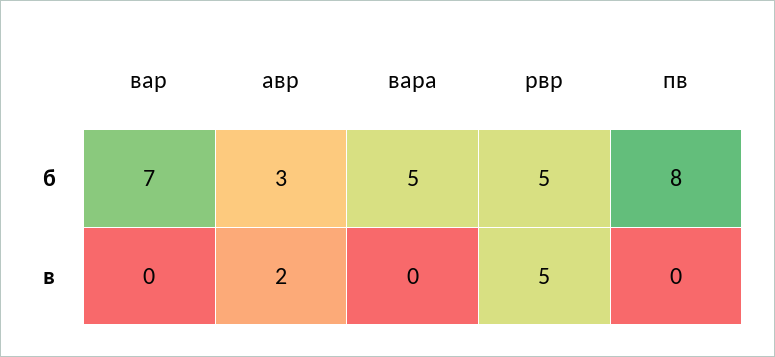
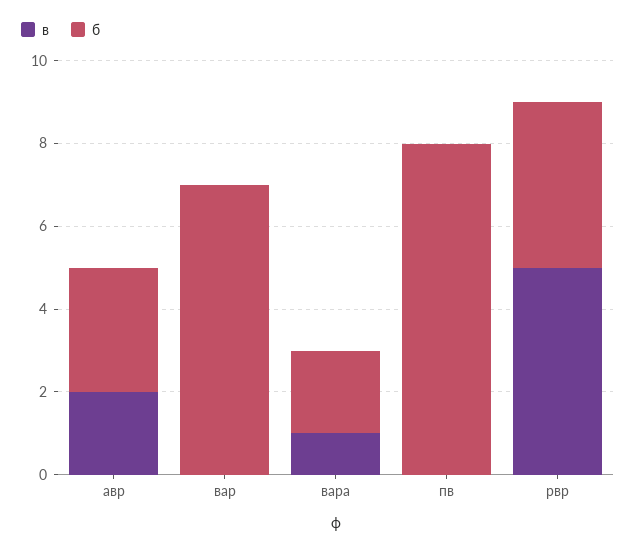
  {
    "б": {
      "вар": 7,
      "авр": 3,
-     "вара": 5,
+     "вара": 2,
-     "рвр": 5,
+     "рвр": 4,
      "пв": 8
    },
    "в": {
      "вар": 0,
      "авр": 2,
-     "вара": 0,
+     "вара": 1,
      "рвр": 5,
      "пв": 0
    }
  }

